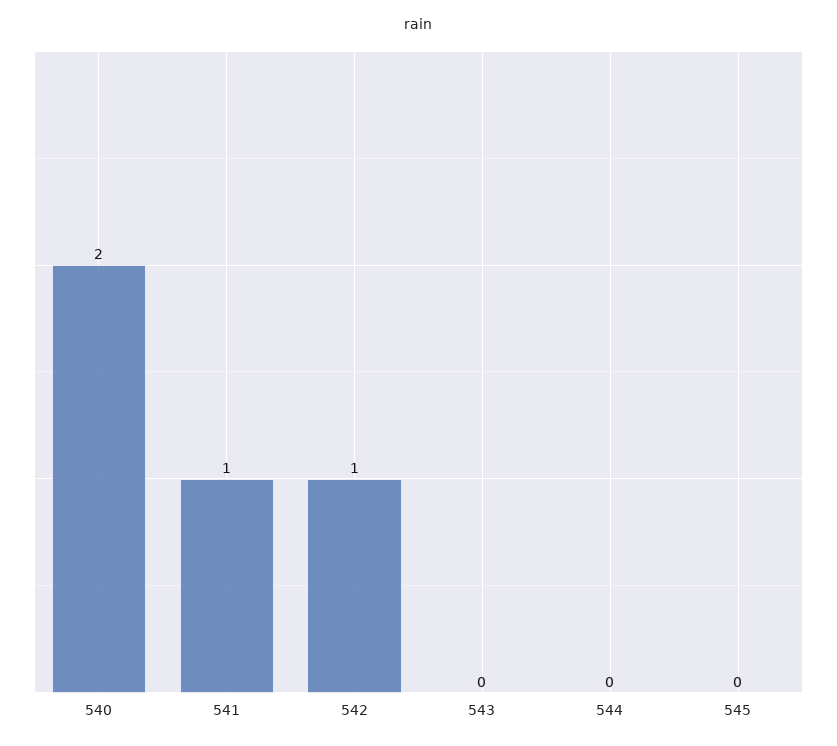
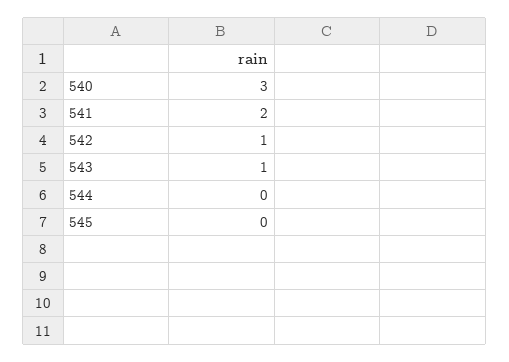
  {
-   "540": 2,
+   "540": 3,
-   "541": 1,
+   "541": 2,
    "542": 1,
-   "543": 0,
+   "543": 1,
    "544": 0,
    "545": 0
  }

